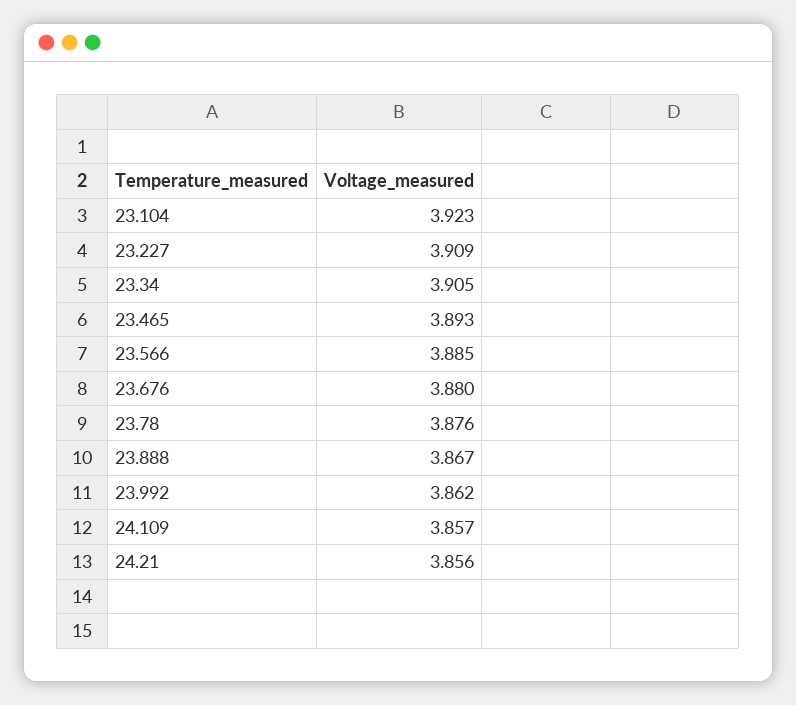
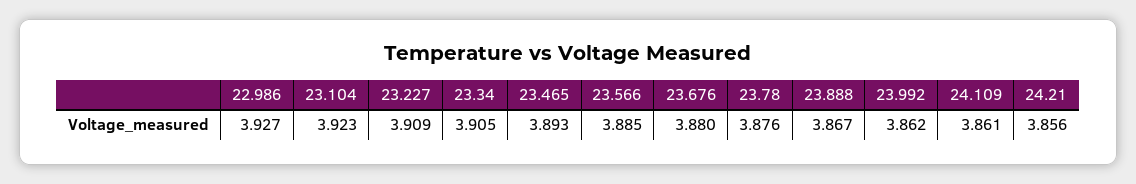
  {
    "23.104": 3.923,
    "23.227": 3.909,
    "23.34": 3.905,
    "23.465": 3.893,
    "23.566": 3.885,
    "23.676": 3.88,
    "23.78": 3.876,
    "23.888": 3.867,
    "23.992": 3.862,
-   "24.109": 3.857,
+   "24.109": 3.861,
-   "24.21": 3.856
+   "24.21": 3.856,
+   "22.986": 3.927
  }

